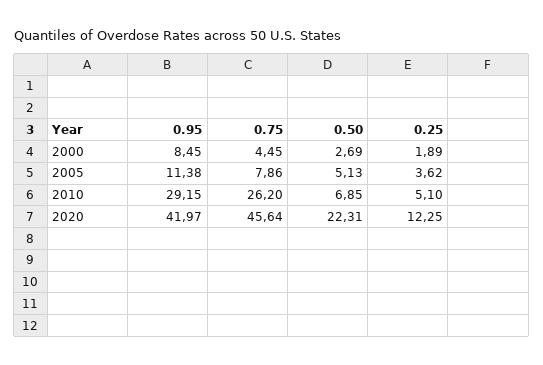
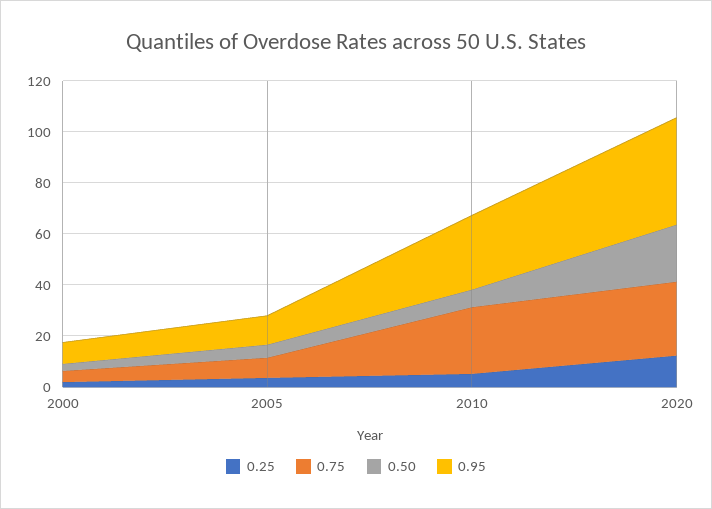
  {
    "0.95": {
      "2000": 8.45,
      "2005": 11.38,
      "2010": 29.15,
      "2020": 41.97
    },
    "0.75": {
      "2000": 4.45,
      "2005": 7.86,
      "2010": 26.2,
-     "2020": 45.64
+     "2020": 30
    },
    "0.50": {
      "2000": 2.69,
      "2005": 5.13,
      "2010": 6.85,
      "2020": 22.31
    },
    "0.25": {
      "2000": 1.89,
      "2005": 3.62,
      "2010": 5.1,
      "2020": 12.25
    }
  }

